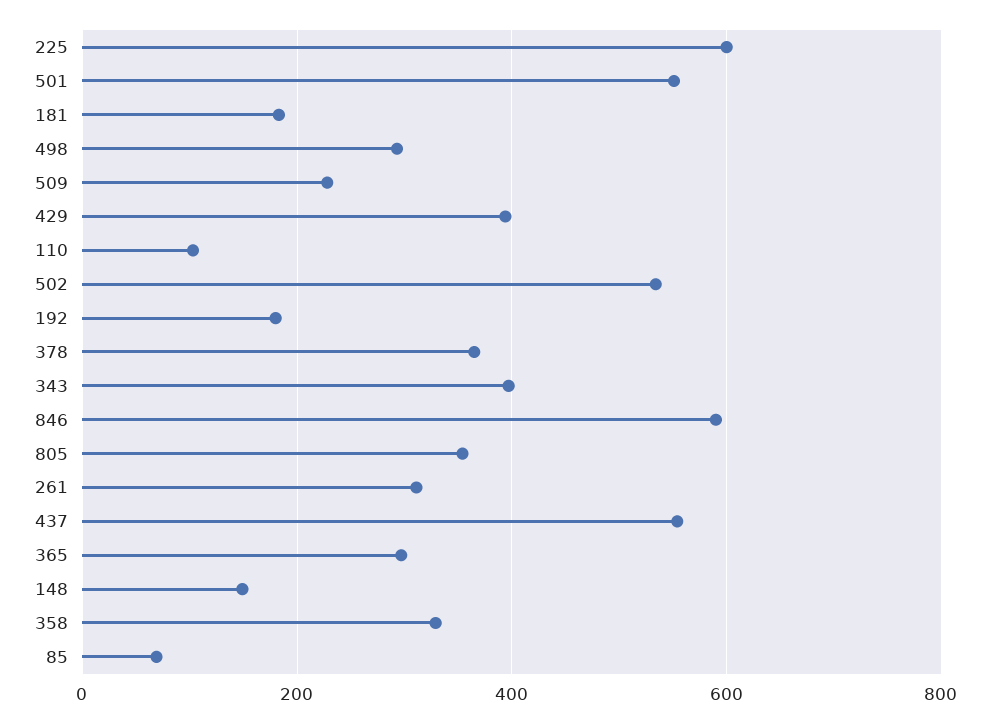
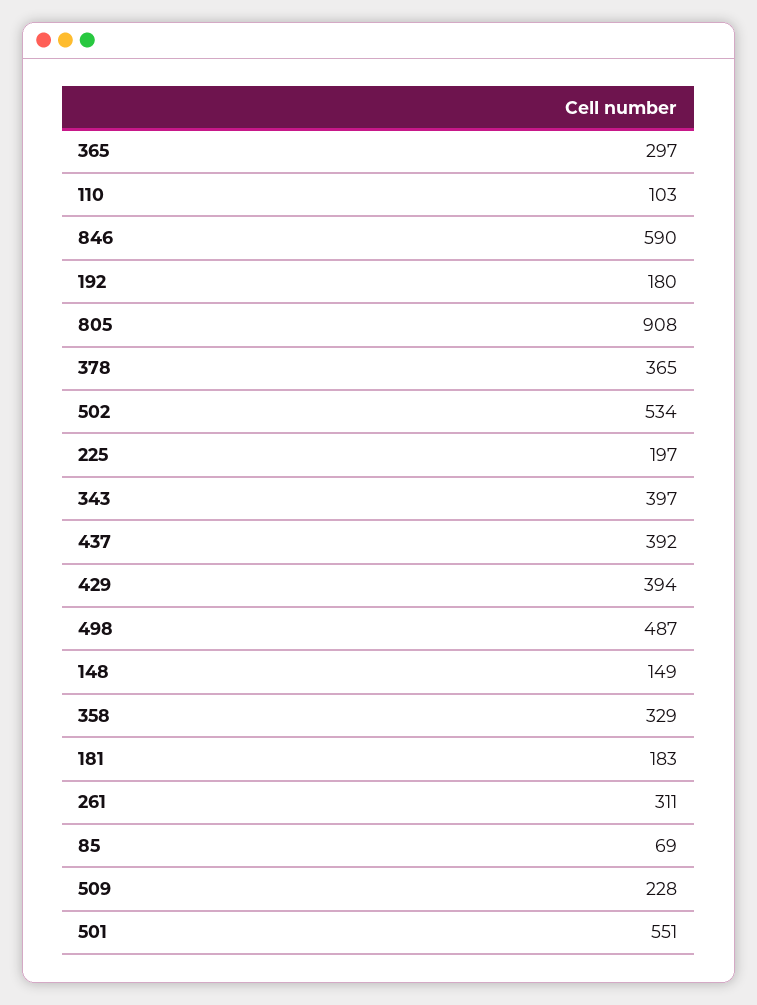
  {
-   "225": 600,
+   "225": 197,
    "501": 551,
    "181": 183,
-   "498": 300,
+   "498": 487,
    "509": 228,
    "429": 394,
    "110": 103,
    "502": 534,
    "192": 180,
    "378": 365,
    "343": 397,
    "846": 590,
-   "805": 360,
+   "805": 908,
    "261": 311,
-   "437": 560,
+   "437": 392,
    "365": 297,
    "148": 149,
    "358": 329,
    "85": 69
  }

